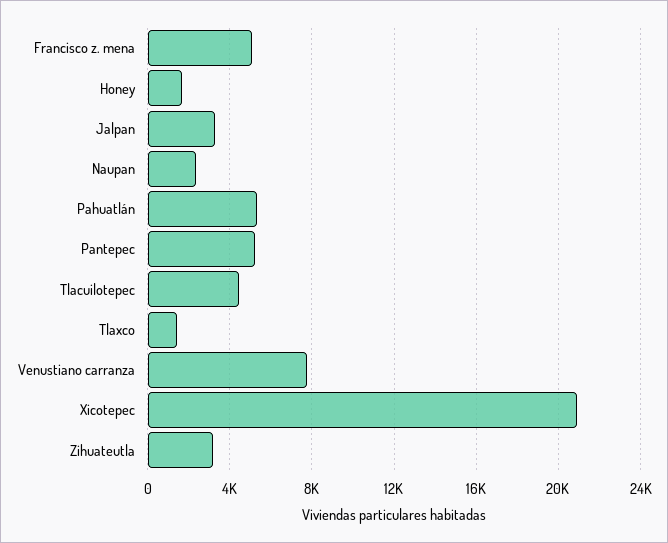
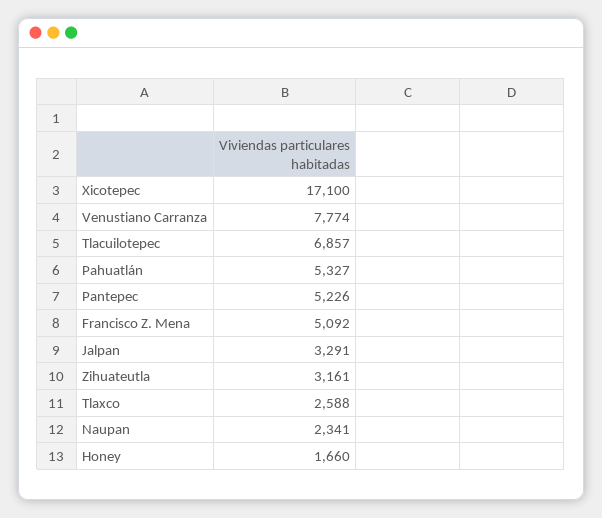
  {
    "Francisco z. mena": 5092,
    "Honey": 1660,
    "Jalpan": 3291,
    "Naupan": 2341,
    "Pahuatlán": 5327,
    "Pantepec": 5226,
-   "Tlacuilotepec": 4500,
+   "Tlacuilotepec": 6857,
-   "Tlaxco": 1500,
+   "Tlaxco": 2588,
    "Venustiano carranza": 7774,
-   "Xicotepec": 21000,
+   "Xicotepec": 17100,
    "Zihuateutla": 3161
  }

